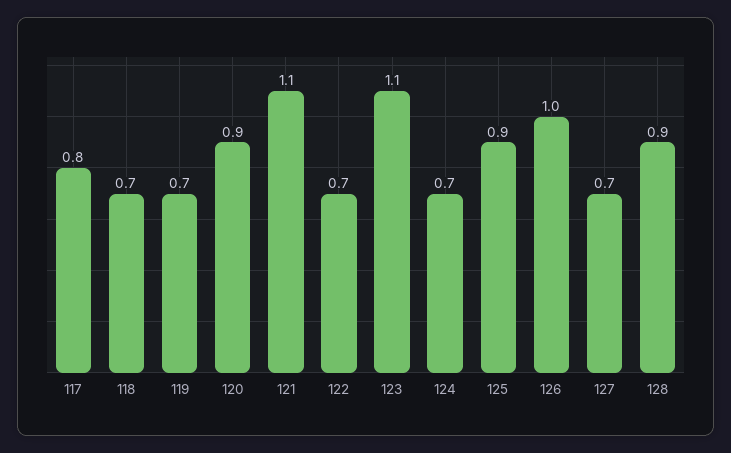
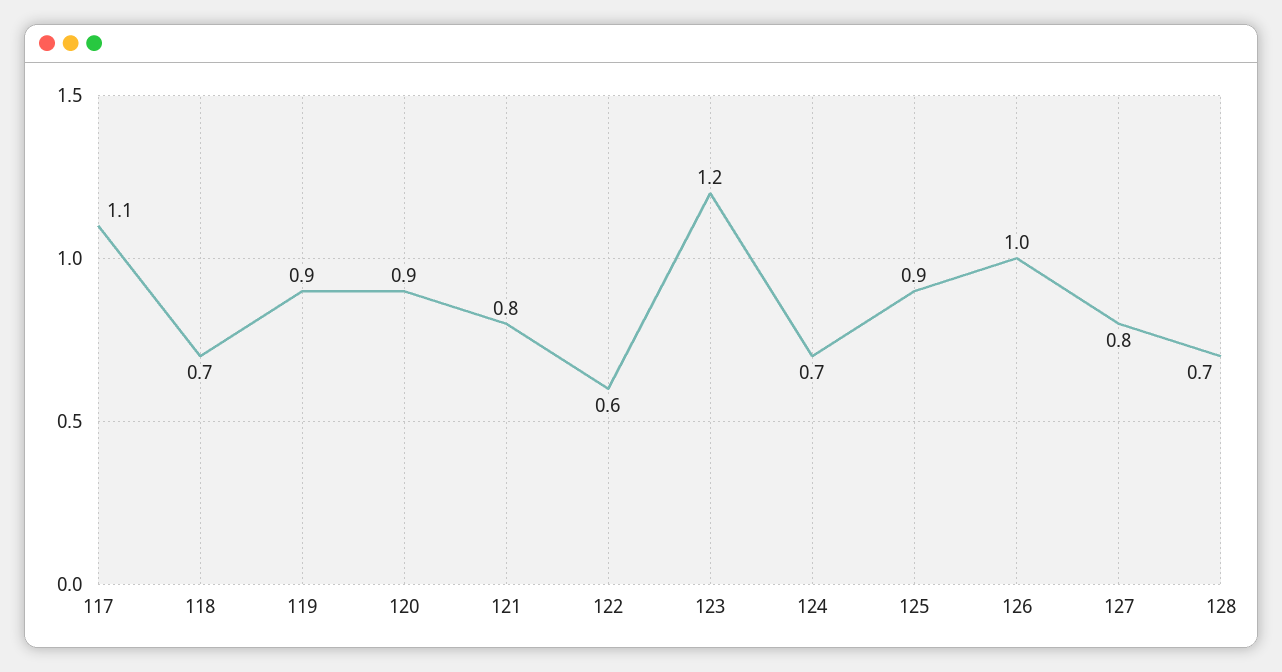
  {
-   "117": 0.8,
+   "117": 1.1,
    "118": 0.7,
-   "119": 0.7,
+   "119": 0.9,
    "120": 0.9,
-   "121": 1.1,
+   "121": 0.8,
-   "122": 0.7,
+   "122": 0.6,
-   "123": 1.1,
+   "123": 1.2,
    "124": 0.7,
    "125": 0.9,
    "126": 1,
-   "127": 0.7,
+   "127": 0.8,
-   "128": 0.9
+   "128": 0.7
  }

